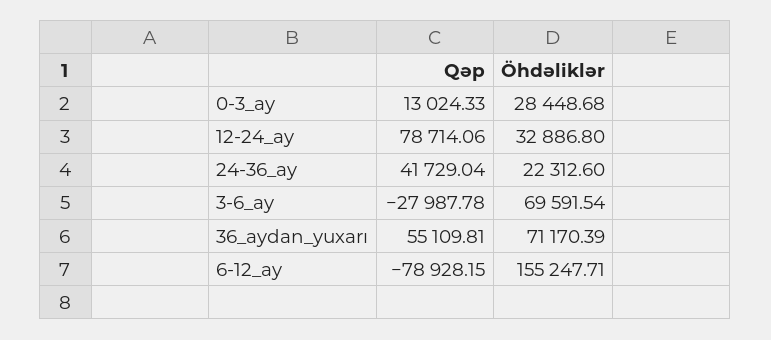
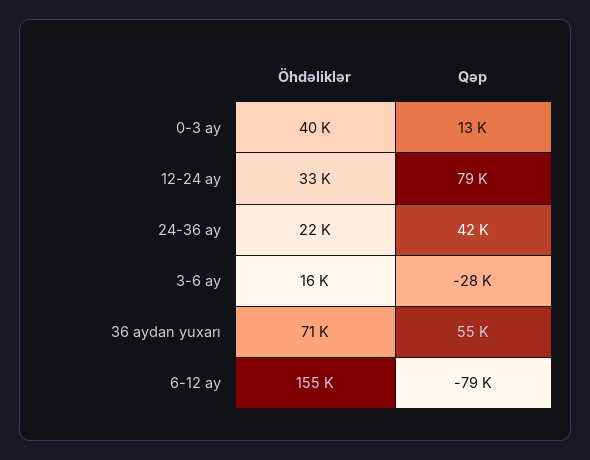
  {
    "Qəp": {
      "0-3_ay": 13024.33,
      "12-24_ay": 78714.06,
      "24-36_ay": 41729.04,
      "3-6_ay": -27987.78,
      "36_aydan_yuxarı": 55109.81,
      "6-12_ay": -78928.15
    },
    "Öhdəliklər": {
-     "0-3_ay": 28448.68,
+     "0-3_ay": 40000,
      "12-24_ay": 32886.8,
      "24-36_ay": 22312.6,
-     "3-6_ay": 69591.54,
+     "3-6_ay": 16000,
      "36_aydan_yuxarı": 71170.39,
      "6-12_ay": 155247.71
    }
  }

